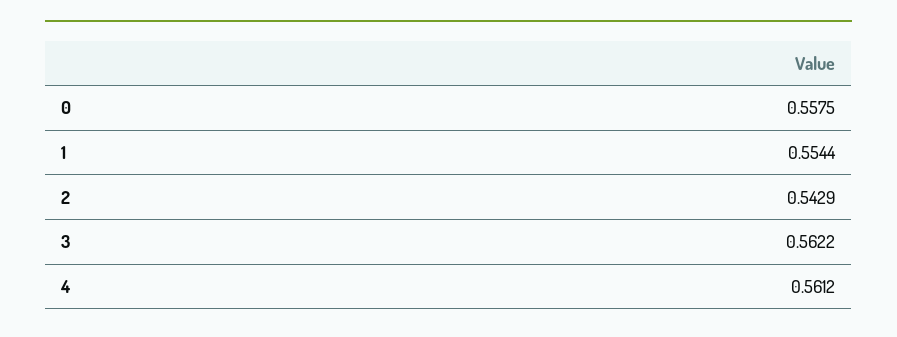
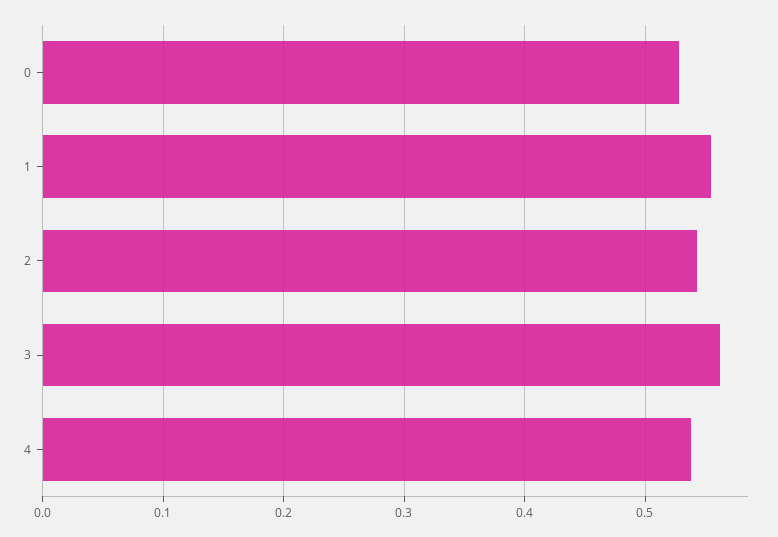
  {
-   "0": 0.5575,
+   "0": 0.53,
    "1": 0.5544,
    "2": 0.5429,
    "3": 0.5622,
-   "4": 0.5612
+   "4": 0.54
  }

